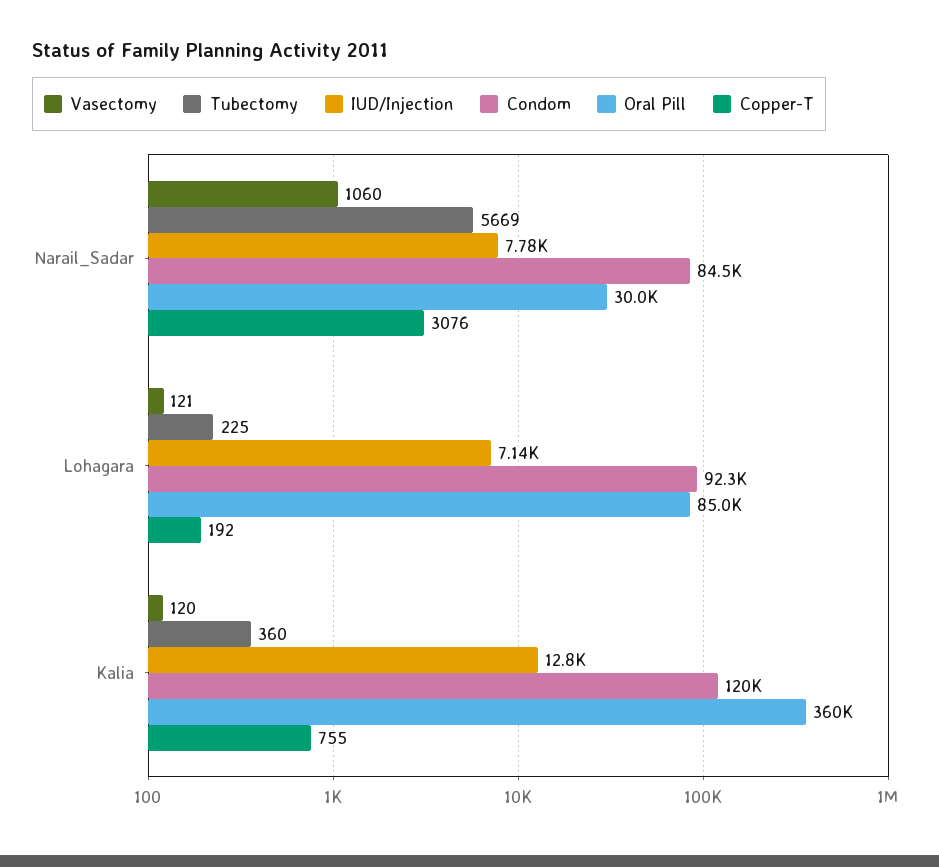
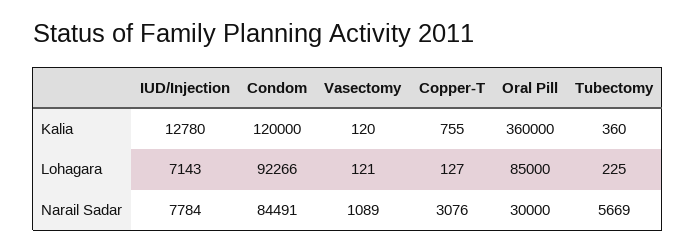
  {
    "Vasectomy": {
-     "Narail_Sadar": 1060,
+     "Narail_Sadar": 1089,
      "Lohagara": 121,
      "Kalia": 120
    },
    "Tubectomy": {
      "Narail_Sadar": 5669,
      "Lohagara": 225,
      "Kalia": 360
    },
    "IUD/Injection": {
      "Narail_Sadar": 7784,
      "Lohagara": 7143,
      "Kalia": 12780
    },
    "Condom": {
      "Narail_Sadar": 84491,
      "Lohagara": 92266,
      "Kalia": 120000
    },
    "Oral Pill": {
      "Narail_Sadar": 30000,
      "Lohagara": 85000,
      "Kalia": 360000
    },
    "Copper-T": {
      "Narail_Sadar": 3076,
-     "Lohagara": 192,
+     "Lohagara": 127,
      "Kalia": 755
    }
  }

